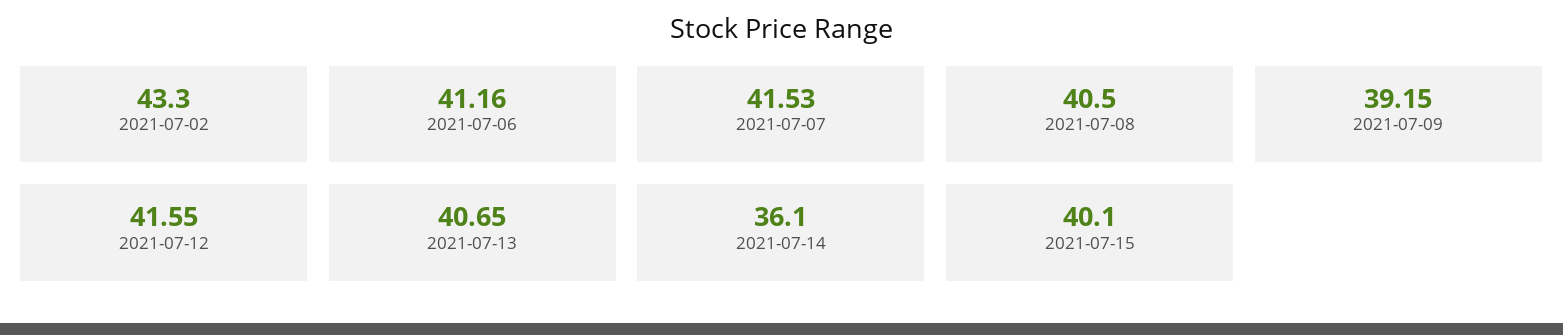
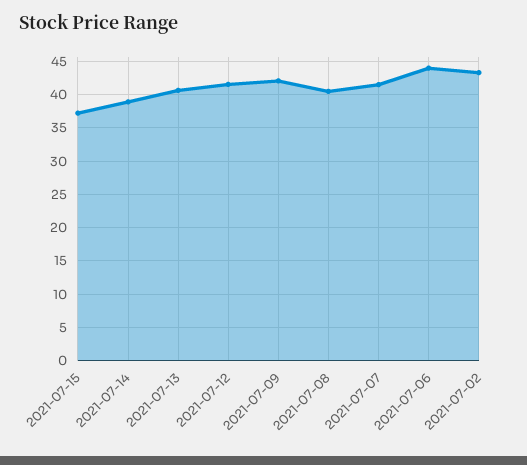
  {
    "2021-07-02": 43.3,
-   "2021-07-06": 41.16,
+   "2021-07-06": 44,
    "2021-07-07": 41.53,
    "2021-07-08": 40.5,
-   "2021-07-09": 39.15,
+   "2021-07-09": 42,
    "2021-07-12": 41.55,
    "2021-07-13": 40.65,
-   "2021-07-14": 36.1,
+   "2021-07-14": 39,
-   "2021-07-15": 40.1
+   "2021-07-15": 37
  }

